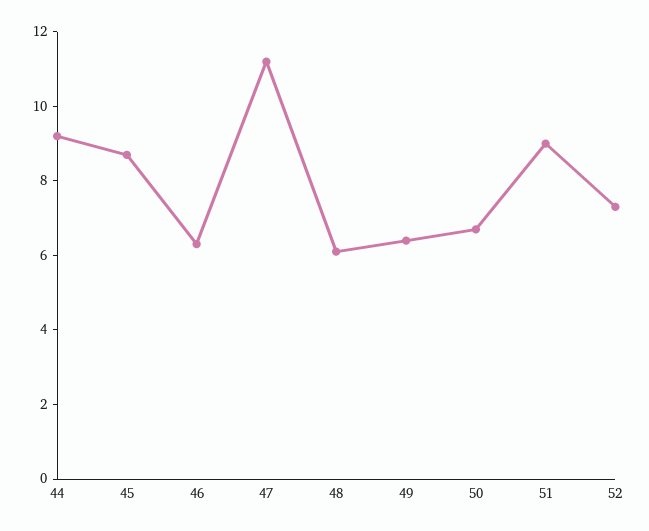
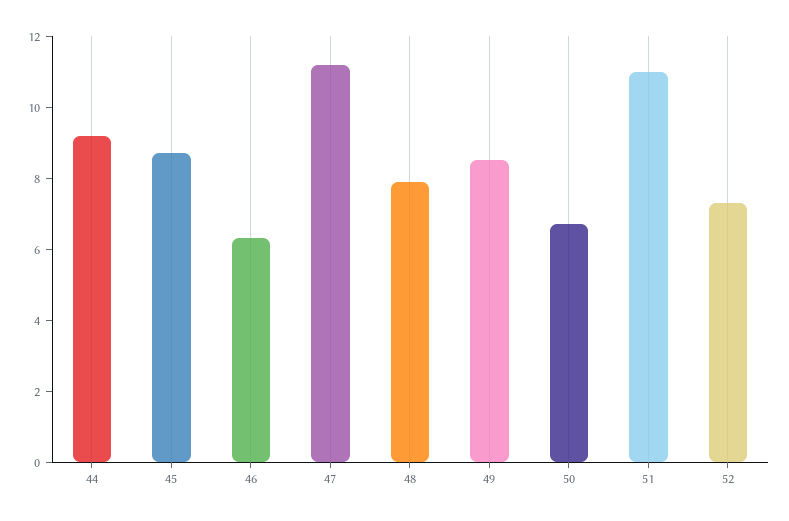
  {
    "44": 9,
    "45": 8.5,
    "46": 6.5,
    "47": 11,
-   "48": 6,
+   "48": 8,
-   "49": 6.5,
+   "49": 8.5,
    "50": 6.5,
-   "51": 9,
+   "51": 11,
    "52": 7.5
  }

